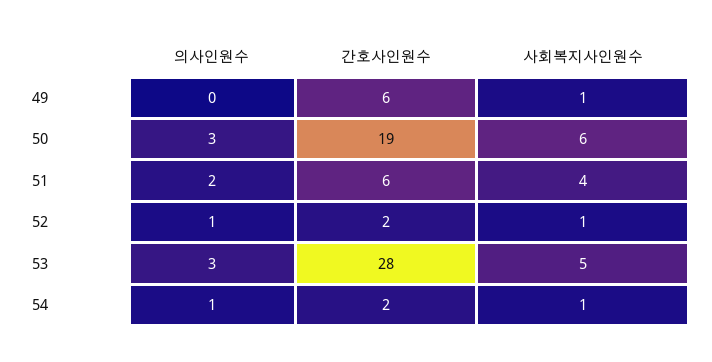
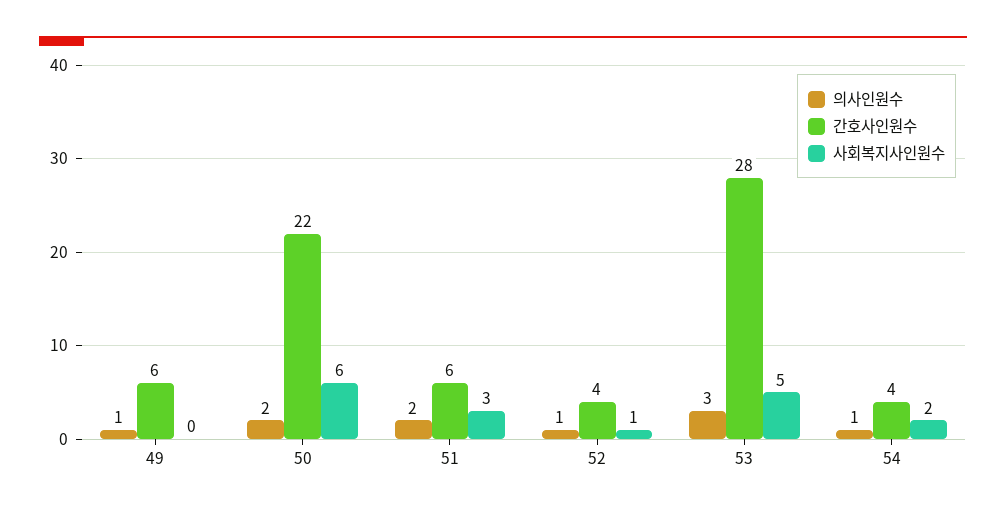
  {
    "의사인원수": {
-     "49": 0,
+     "49": 1,
-     "50": 3,
+     "50": 2,
      "51": 2,
      "52": 1,
      "53": 3,
      "54": 1
    },
    "간호사인원수": {
      "49": 6,
-     "50": 19,
+     "50": 22,
      "51": 6,
-     "52": 2,
+     "52": 4,
      "53": 28,
-     "54": 2
+     "54": 4
    },
    "사회복지사인원수": {
-     "49": 1,
+     "49": 0,
      "50": 6,
-     "51": 4,
+     "51": 3,
      "52": 1,
      "53": 5,
-     "54": 1
+     "54": 2
    }
  }

